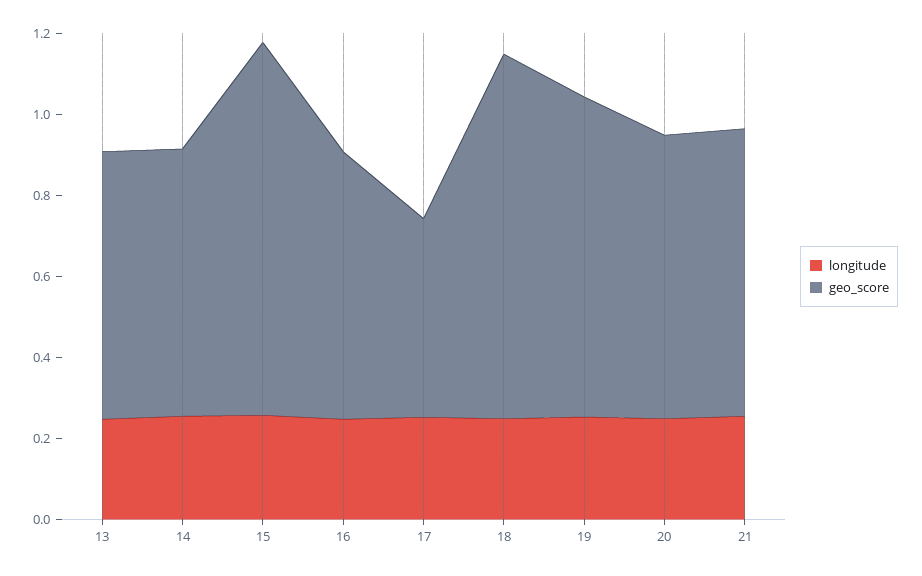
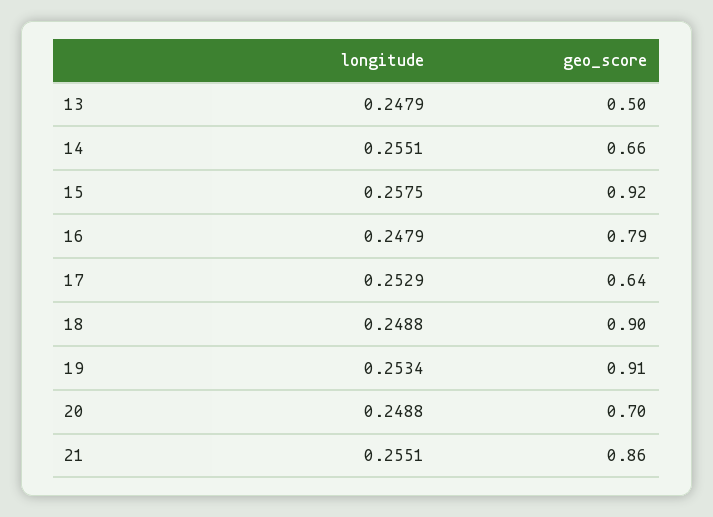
  {
    "longitude": {
      "13": 0.2479,
      "14": 0.2551,
      "15": 0.2575,
      "16": 0.2479,
      "17": 0.2529,
      "18": 0.2488,
      "19": 0.2534,
      "20": 0.2488,
      "21": 0.2551
    },
    "geo_score": {
-     "13": 0.65,
+     "13": 0.5,
      "14": 0.66,
      "15": 0.92,
-     "16": 0.65,
+     "16": 0.79,
-     "17": 0.5,
+     "17": 0.64,
      "18": 0.9,
-     "19": 0.8,
+     "19": 0.91,
      "20": 0.7,
-     "21": 0.7
+     "21": 0.86
    }
  }

